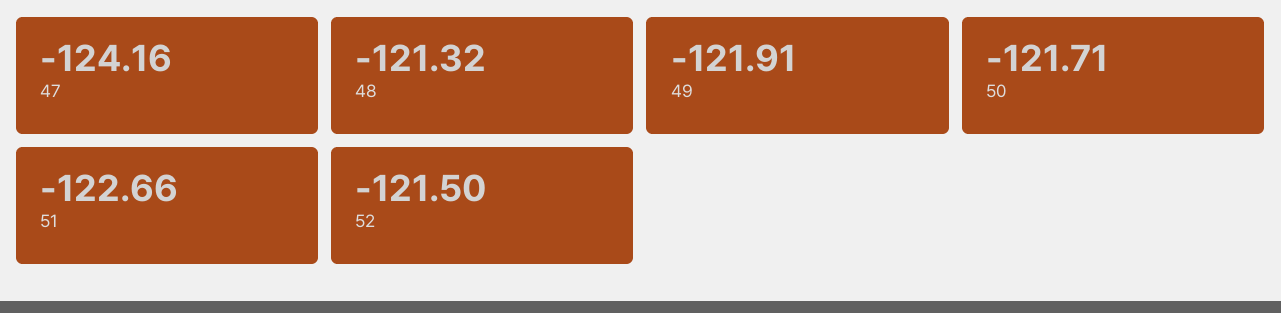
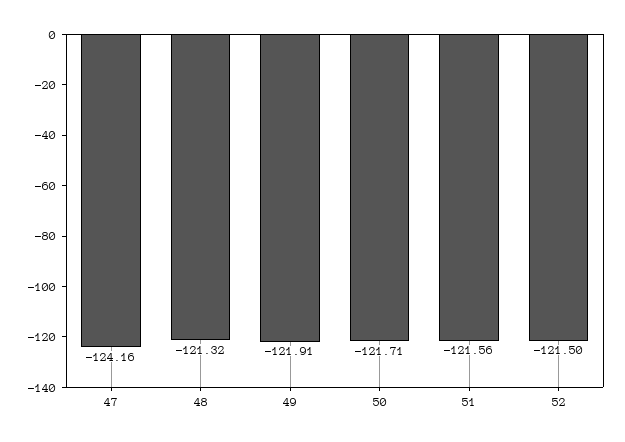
  {
    "47": -124.16,
    "48": -121.32,
    "49": -121.91,
    "50": -121.71,
-   "51": -122.66,
+   "51": -121.56,
    "52": -121.5
  }

